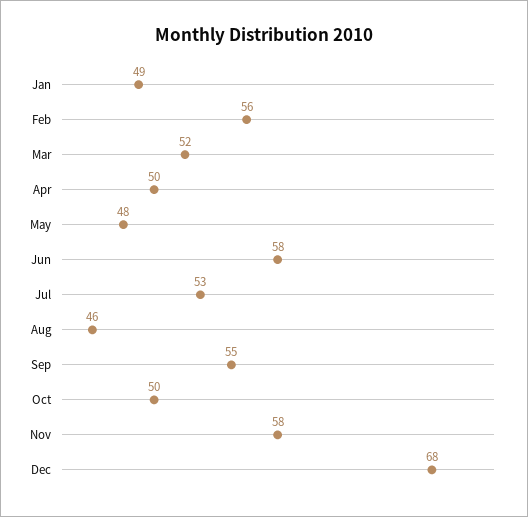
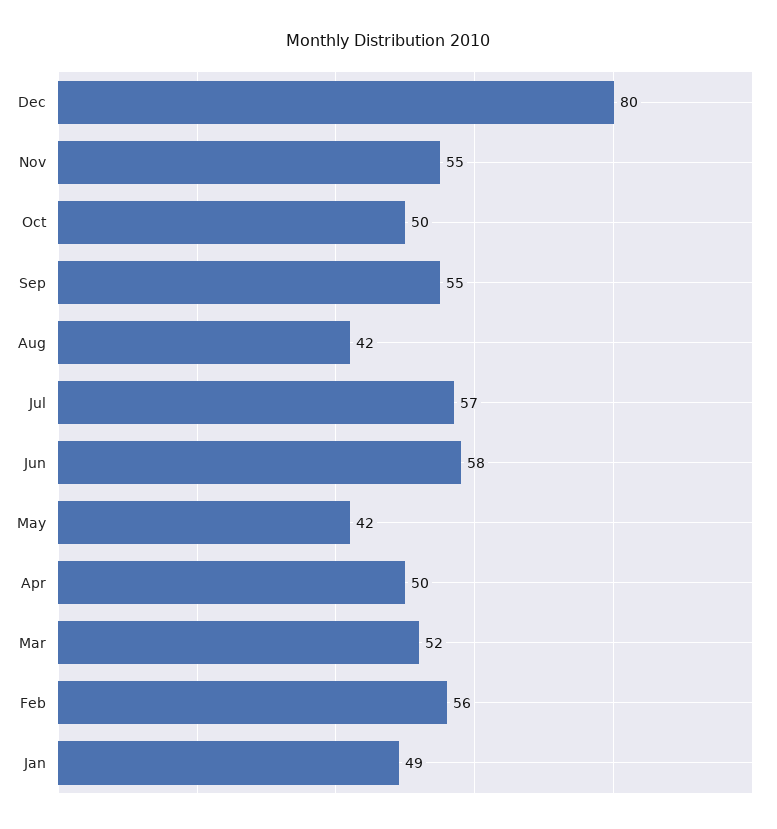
  {
    "Jan": 49,
    "Feb": 56,
    "Mar": 52,
    "Apr": 50,
-   "May": 48,
+   "May": 42,
    "Jun": 58,
-   "Jul": 53,
+   "Jul": 57,
-   "Aug": 46,
+   "Aug": 42,
    "Sep": 55,
    "Oct": 50,
-   "Nov": 58,
+   "Nov": 55,
-   "Dec": 68
+   "Dec": 80
  }

